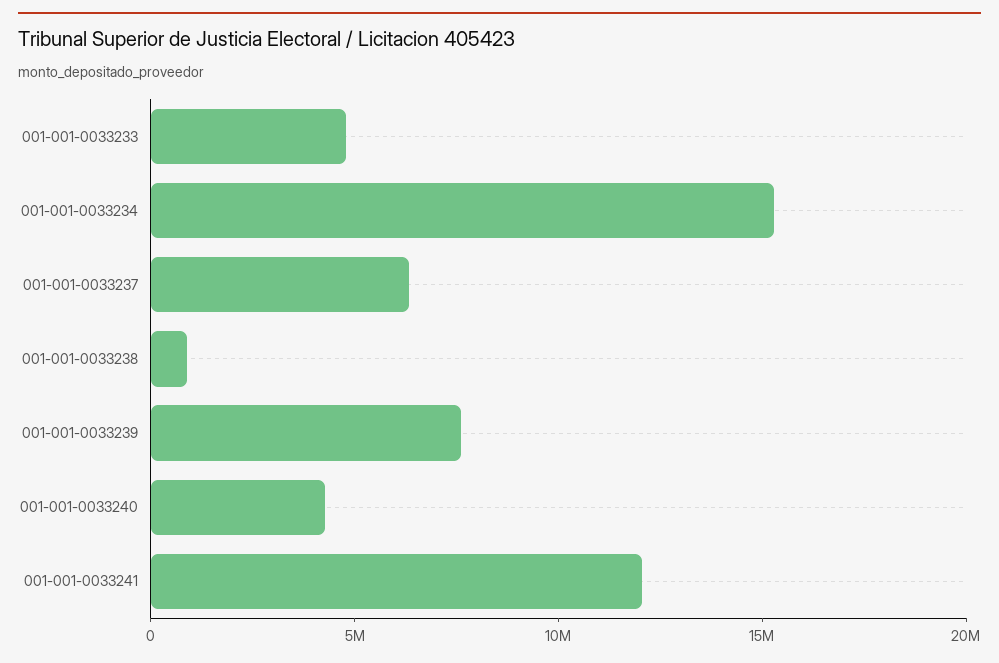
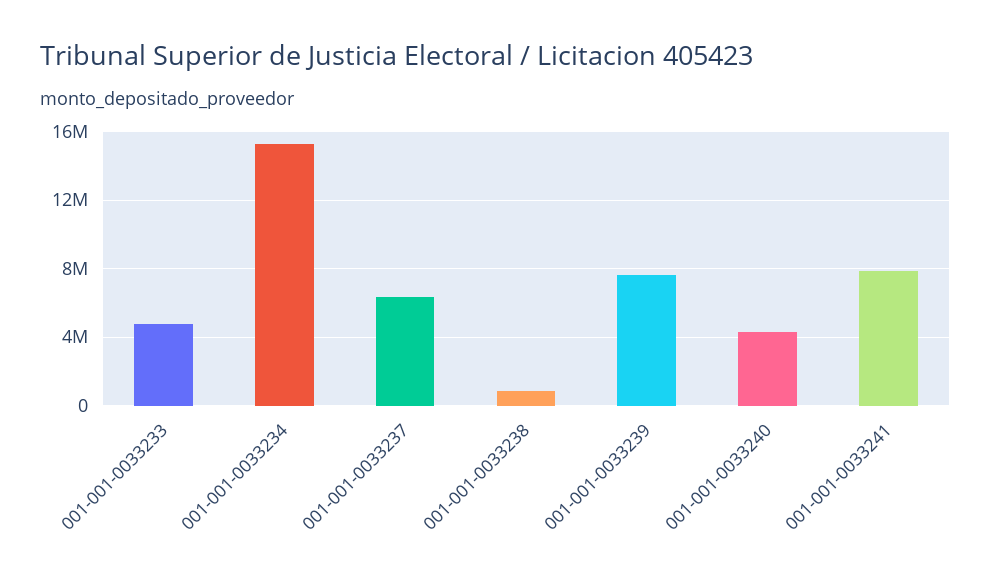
  {
    "001-001-0033233": 5000000,
    "001-001-0033234": 15500000,
    "001-001-0033237": 6500000,
    "001-001-0033238": 1000000,
    "001-001-0033239": 7500000,
    "001-001-0033240": 4500000,
-   "001-001-0033241": 12000000
+   "001-001-0033241": 8000000
  }

